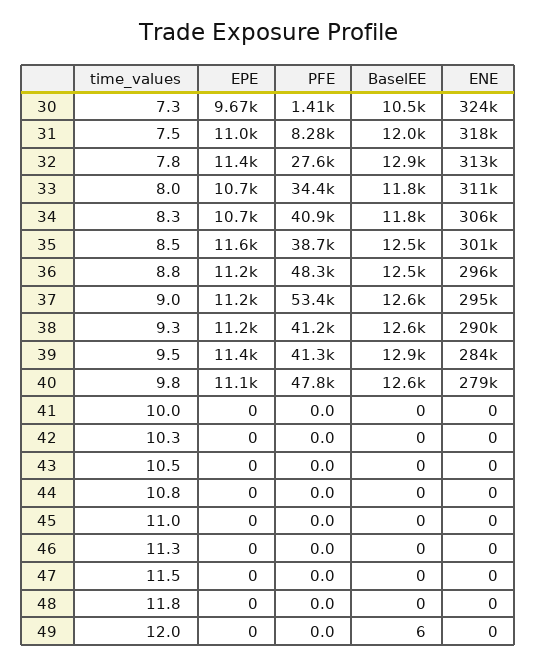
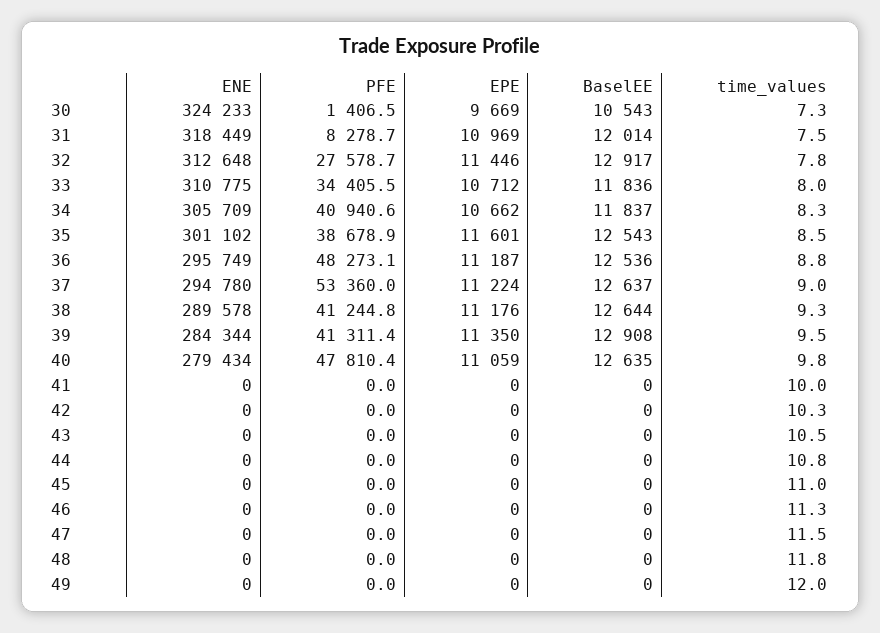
  {
    "time_values": {
      "30": 7.3,
      "31": 7.5,
      "32": 7.8,
      "33": 8,
      "34": 8.3,
      "35": 8.5,
      "36": 8.8,
      "37": 9,
      "38": 9.3,
      "39": 9.5,
      "40": 9.8,
      "41": 10,
      "42": 10.3,
      "43": 10.5,
      "44": 10.8,
      "45": 11,
      "46": 11.3,
      "47": 11.5,
      "48": 11.8,
      "49": 12
    },
    "EPE": {
      "30": 9669,
      "31": 10969,
      "32": 11446,
      "33": 10712,
      "34": 10662,
      "35": 11601,
      "36": 11187,
      "37": 11224,
      "38": 11176,
      "39": 11350,
      "40": 11059,
      "41": 0,
      "42": 0,
      "43": 0,
      "44": 0,
      "45": 0,
      "46": 0,
      "47": 0,
      "48": 0,
      "49": 0
    },
    "PFE": {
      "30": 1406.5,
      "31": 8278.7,
      "32": 27578.7,
      "33": 34405.5,
      "34": 40940.6,
      "35": 38678.9,
      "36": 48273.1,
      "37": 53360,
      "38": 41244.8,
      "39": 41311.4,
      "40": 47810.4,
      "41": 0,
      "42": 0,
      "43": 0,
      "44": 0,
      "45": 0,
      "46": 0,
      "47": 0,
      "48": 0,
      "49": 0
    },
    "BaselEE": {
      "30": 10543,
      "31": 12014,
      "32": 12917,
      "33": 11836,
      "34": 11837,
      "35": 12543,
      "36": 12536,
      "37": 12637,
      "38": 12644,
      "39": 12908,
      "40": 12635,
      "41": 0,
      "42": 0,
      "43": 0,
      "44": 0,
      "45": 0,
      "46": 0,
      "47": 0,
      "48": 0,
-     "49": 6
+     "49": 0
    },
    "ENE": {
      "30": 324233,
      "31": 318449,
      "32": 312648,
      "33": 310775,
      "34": 305709,
      "35": 301102,
      "36": 295749,
      "37": 294780,
      "38": 289578,
      "39": 284344,
      "40": 279434,
      "41": 0,
      "42": 0,
      "43": 0,
      "44": 0,
      "45": 0,
      "46": 0,
      "47": 0,
      "48": 0,
      "49": 0
    }
  }

